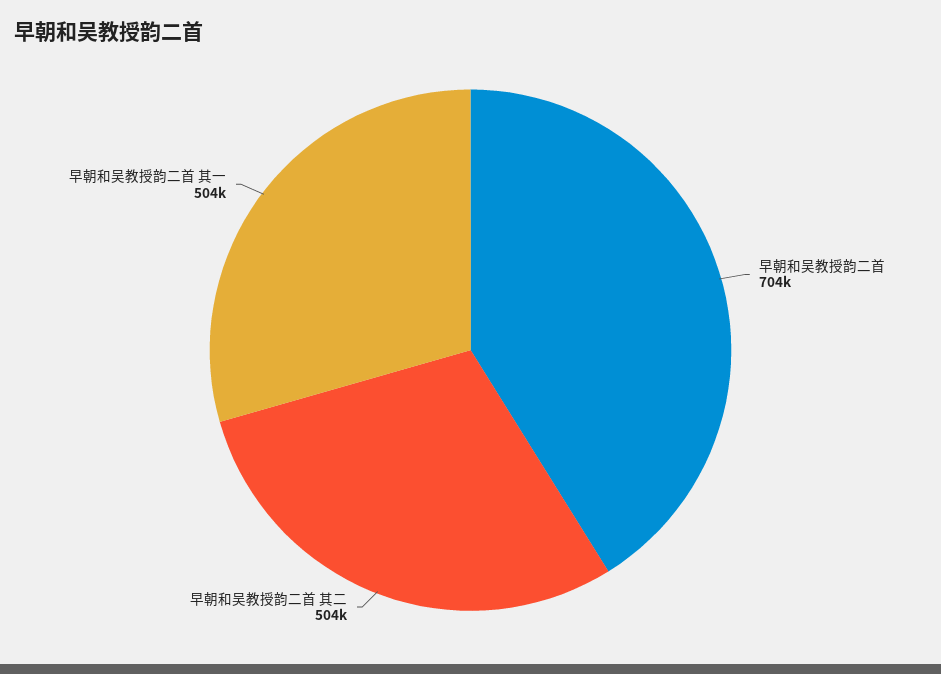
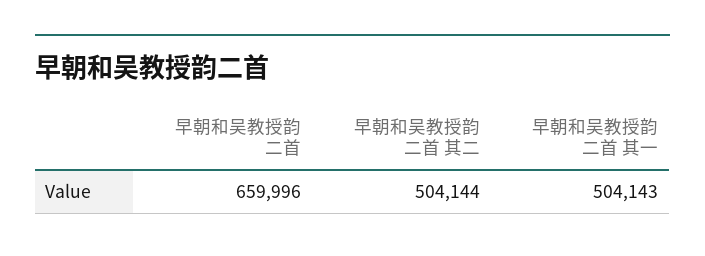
  {
-   "早朝和吴教授韵二首": 704000,
+   "早朝和吴教授韵二首": 659996,
    "早朝和吴教授韵二首 其二": 504144,
    "早朝和吴教授韵二首 其一": 504143
  }

